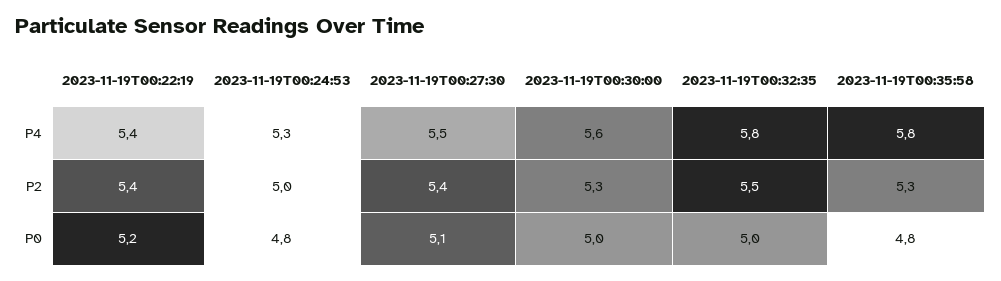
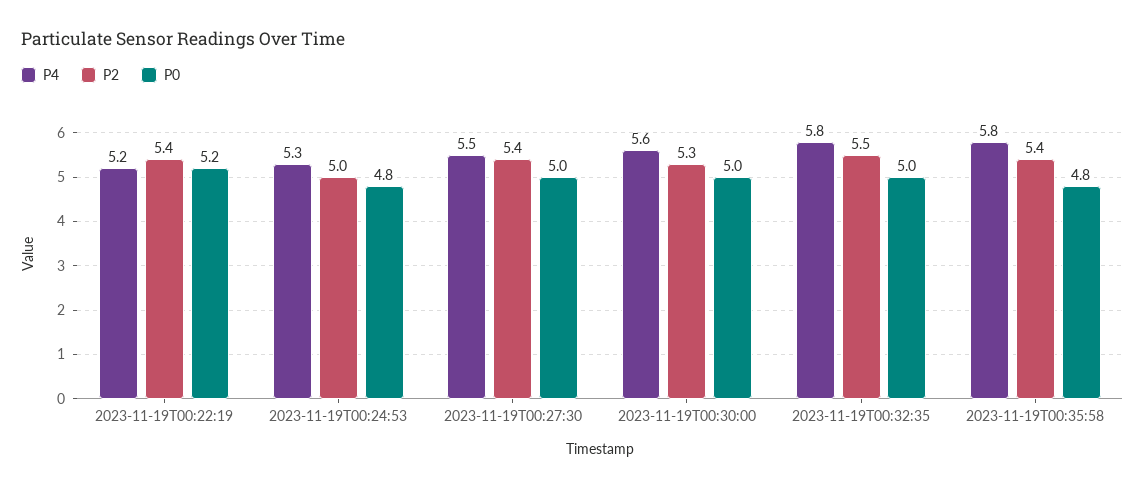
  {
    "P4": {
-     "2023-11-19T00:22:19": 5.4,
+     "2023-11-19T00:22:19": 5.2,
      "2023-11-19T00:24:53": 5.3,
      "2023-11-19T00:27:30": 5.5,
      "2023-11-19T00:30:00": 5.6,
      "2023-11-19T00:32:35": 5.8,
      "2023-11-19T00:35:58": 5.8
    },
    "P2": {
      "2023-11-19T00:22:19": 5.4,
      "2023-11-19T00:24:53": 5,
      "2023-11-19T00:27:30": 5.4,
      "2023-11-19T00:30:00": 5.3,
      "2023-11-19T00:32:35": 5.5,
-     "2023-11-19T00:35:58": 5.3
+     "2023-11-19T00:35:58": 5.4
    },
    "P0": {
      "2023-11-19T00:22:19": 5.2,
      "2023-11-19T00:24:53": 4.8,
-     "2023-11-19T00:27:30": 5.1,
+     "2023-11-19T00:27:30": 5,
      "2023-11-19T00:30:00": 5,
      "2023-11-19T00:32:35": 5,
      "2023-11-19T00:35:58": 4.8
    }
  }

